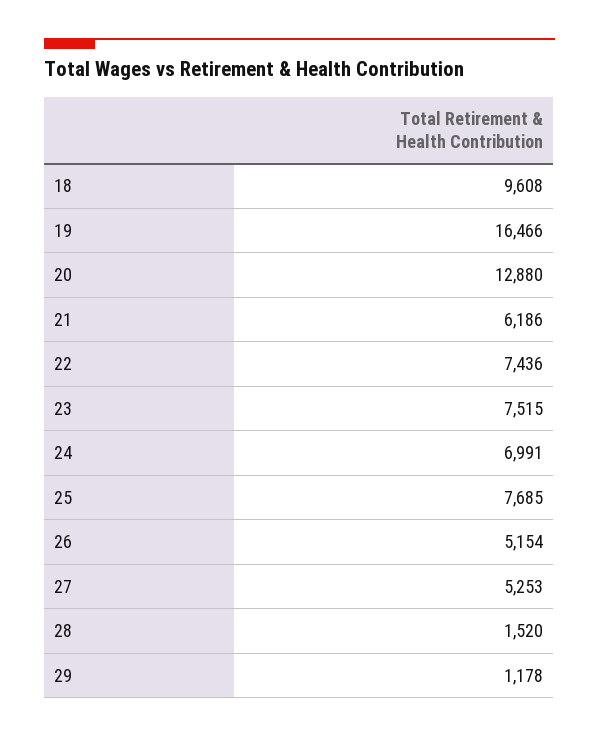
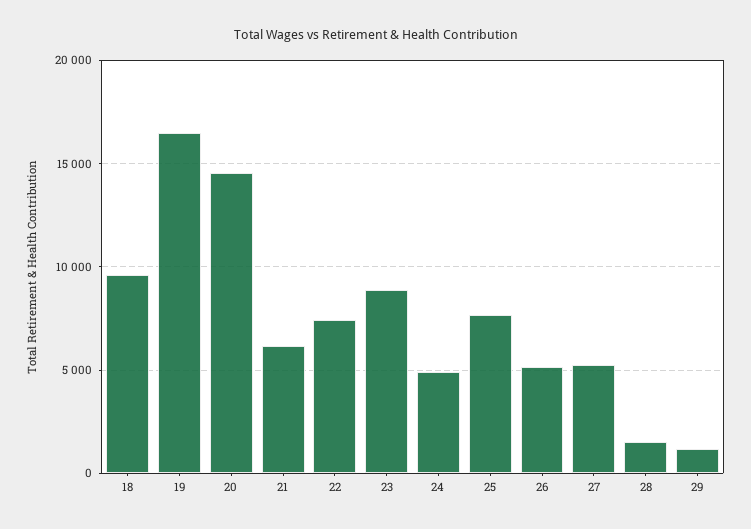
  {
    "18": 9608,
    "19": 16466,
-   "20": 12880,
+   "20": 14500,
    "21": 6186,
    "22": 7436,
-   "23": 7515,
+   "23": 9000,
-   "24": 6991,
+   "24": 5000,
    "25": 7685,
    "26": 5154,
    "27": 5253,
    "28": 1520,
    "29": 1178
  }

